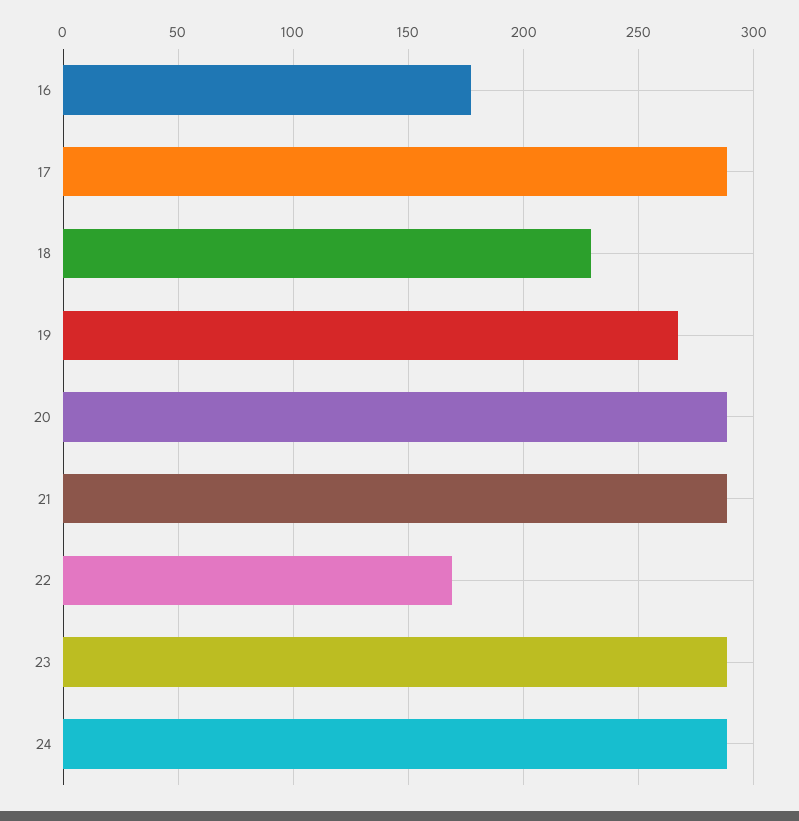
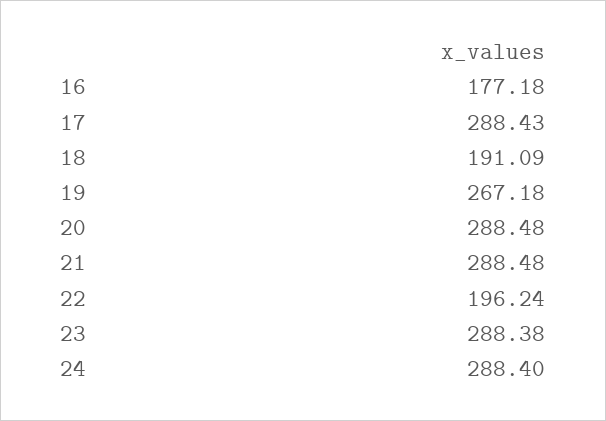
  {
    "16": 177.18,
    "17": 288.43,
-   "18": 230,
+   "18": 191.09,
    "19": 267.18,
    "20": 288.48,
    "21": 288.48,
-   "22": 170,
+   "22": 196.24,
    "23": 288.38,
    "24": 288.4
  }

